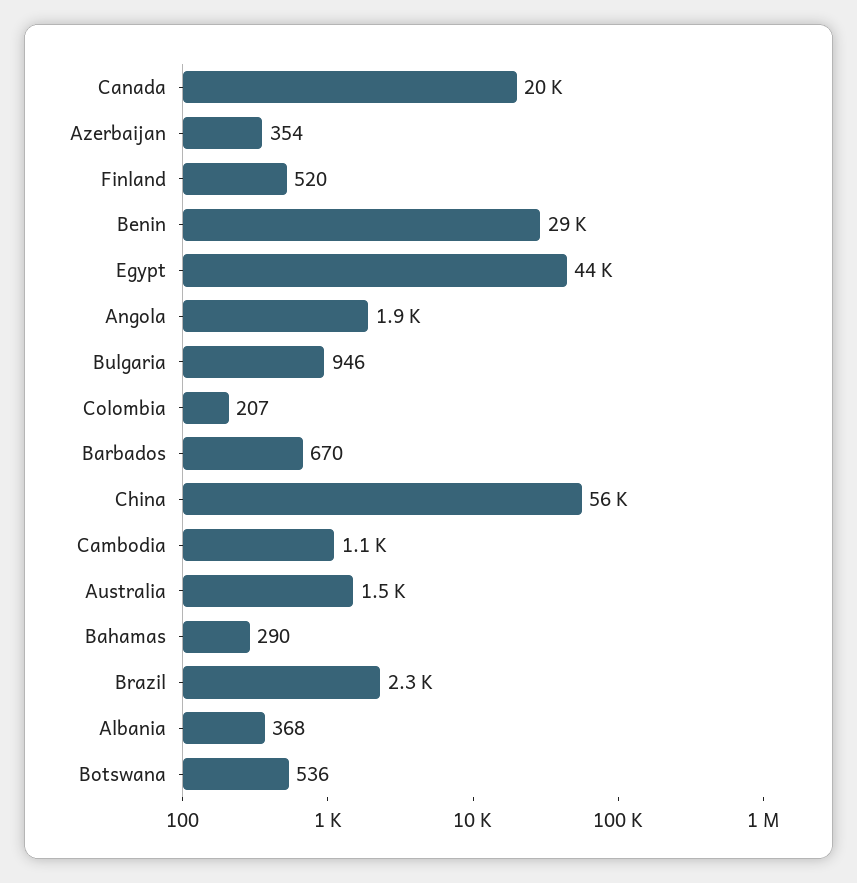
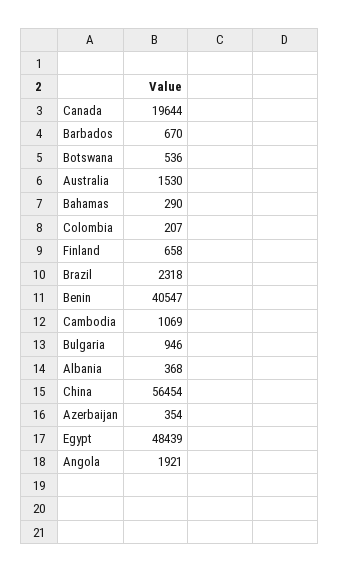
  {
    "Canada": 19644,
    "Azerbaijan": 354,
-   "Finland": 520,
+   "Finland": 658,
-   "Benin": 29000,
+   "Benin": 40547,
-   "Egypt": 44000,
+   "Egypt": 48439,
    "Angola": 1921,
    "Bulgaria": 946,
    "Colombia": 207,
    "Barbados": 670,
    "China": 56454,
    "Cambodia": 1069,
    "Australia": 1530,
    "Bahamas": 290,
    "Brazil": 2318,
    "Albania": 368,
    "Botswana": 536
  }

